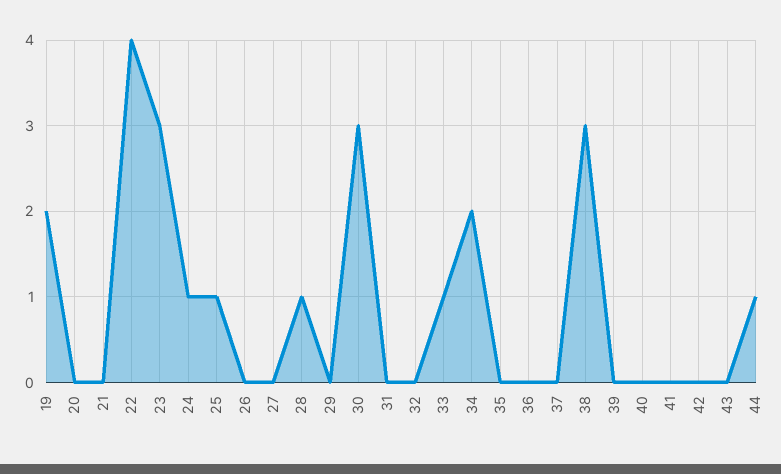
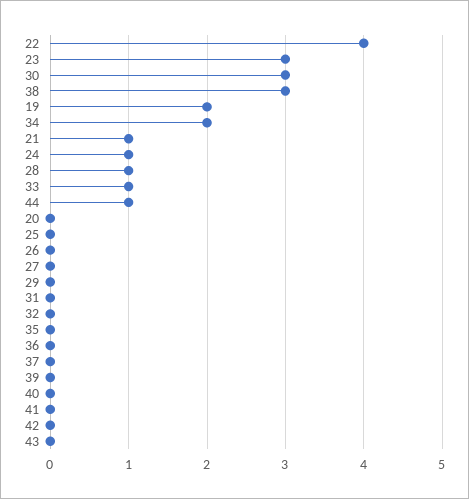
  {
    "19": 2,
    "20": 0,
-   "21": 0,
+   "21": 1,
    "22": 4,
    "23": 3,
    "24": 1,
-   "25": 1,
+   "25": 0,
    "26": 0,
    "27": 0,
    "28": 1,
    "29": 0,
    "30": 3,
    "31": 0,
    "32": 0,
    "33": 1,
    "34": 2,
    "35": 0,
    "36": 0,
    "37": 0,
    "38": 3,
    "39": 0,
    "40": 0,
    "41": 0,
    "42": 0,
    "43": 0,
    "44": 1
  }

